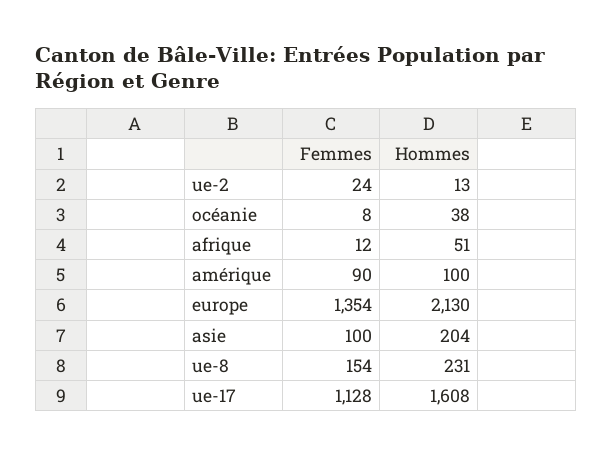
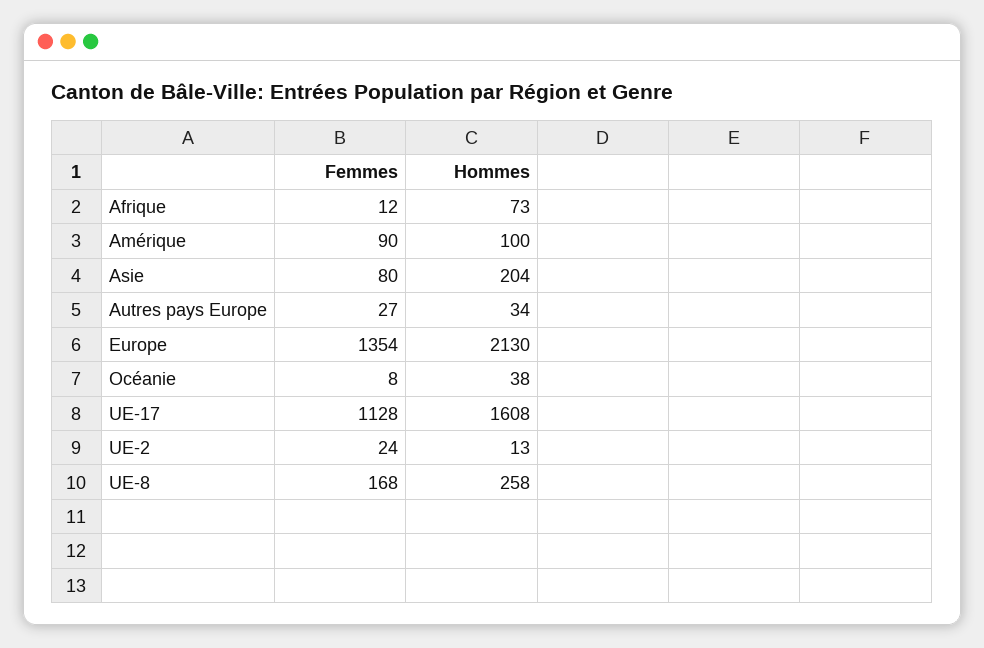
  {
    "Femmes": {
      "ue-2": 24,
      "océanie": 8,
      "afrique": 12,
      "amérique": 90,
      "europe": 1354,
-     "asie": 100,
+     "asie": 80,
-     "ue-8": 154,
+     "ue-8": 168,
-     "ue-17": 1128
+     "ue-17": 1128,
+     "Autres pays Europe": 27
    },
    "Hommes": {
      "ue-2": 13,
      "océanie": 38,
-     "afrique": 51,
+     "afrique": 73,
      "amérique": 100,
      "europe": 2130,
      "asie": 204,
-     "ue-8": 231,
+     "ue-8": 258,
-     "ue-17": 1608
+     "ue-17": 1608,
+     "Autres pays Europe": 34
    }
  }

